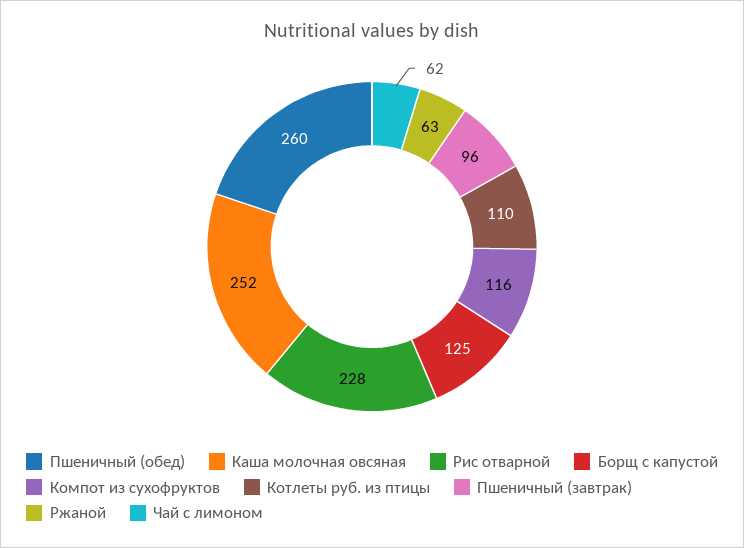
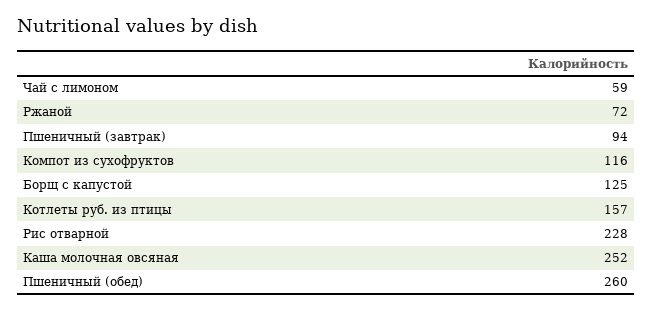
  {
    "Пшеничный (обед)": 260,
    "Каша молочная овсяная": 252,
    "Рис отварной": 228,
    "Борщ с капустой": 125,
    "Компот из сухофруктов": 116,
-   "Котлеты руб. из птицы": 110,
+   "Котлеты руб. из птицы": 157,
-   "Пшеничный (завтрак)": 96,
+   "Пшеничный (завтрак)": 94,
-   "Ржаной": 63,
+   "Ржаной": 72,
-   "Чай с лимоном": 62
+   "Чай с лимоном": 59
  }

